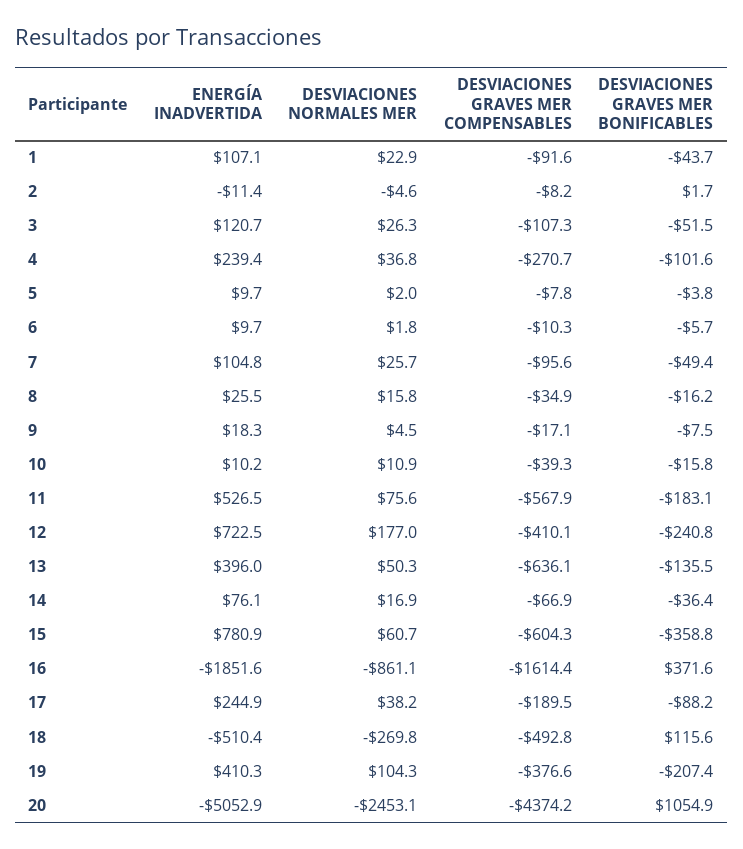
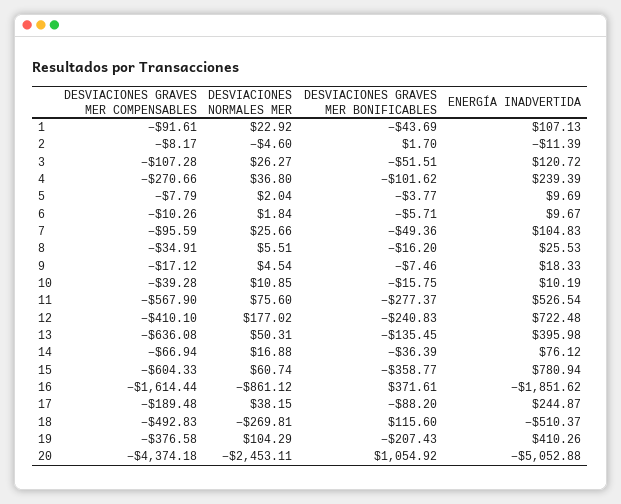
  {
    "ENERGÍA INADVERTIDA": {
      "1": 107.13,
      "2": -11.39,
      "3": 120.72,
      "4": 239.39,
      "5": 9.69,
      "6": 9.67,
      "7": 104.83,
      "8": 25.53,
      "9": 18.33,
      "10": 10.19,
      "11": 526.54,
      "12": 722.48,
      "13": 395.98,
      "14": 76.12,
      "15": 780.94,
      "16": -1851.62,
      "17": 244.87,
      "18": -510.37,
      "19": 410.26,
      "20": -5052.88
    },
    "DESVIACIONES NORMALES MER": {
      "1": 22.92,
      "2": -4.6,
      "3": 26.27,
      "4": 36.8,
      "5": 2.04,
      "6": 1.84,
      "7": 25.66,
-     "8": 15.8,
+     "8": 5.51,
      "9": 4.54,
      "10": 10.85,
      "11": 75.6,
      "12": 177.02,
      "13": 50.31,
      "14": 16.88,
      "15": 60.74,
      "16": -861.12,
      "17": 38.15,
      "18": -269.81,
      "19": 104.29,
      "20": -2453.11
    },
    "DESVIACIONES GRAVES MER COMPENSABLES": {
      "1": -91.61,
      "2": -8.17,
      "3": -107.28,
      "4": -270.66,
      "5": -7.79,
      "6": -10.26,
      "7": -95.59,
      "8": -34.91,
      "9": -17.12,
      "10": -39.28,
      "11": -567.9,
      "12": -410.1,
      "13": -636.08,
      "14": -66.94,
      "15": -604.33,
      "16": -1614.44,
      "17": -189.48,
      "18": -492.83,
      "19": -376.58,
      "20": -4374.18
    },
    "DESVIACIONES GRAVES MER BONIFICABLES": {
      "1": -43.69,
      "2": 1.7,
      "3": -51.51,
      "4": -101.62,
      "5": -3.77,
      "6": -5.71,
      "7": -49.36,
      "8": -16.2,
      "9": -7.46,
      "10": -15.75,
-     "11": -183.1,
+     "11": -277.37,
      "12": -240.83,
      "13": -135.45,
      "14": -36.39,
      "15": -358.77,
      "16": 371.61,
      "17": -88.2,
      "18": 115.6,
      "19": -207.43,
      "20": 1054.92
    }
  }

